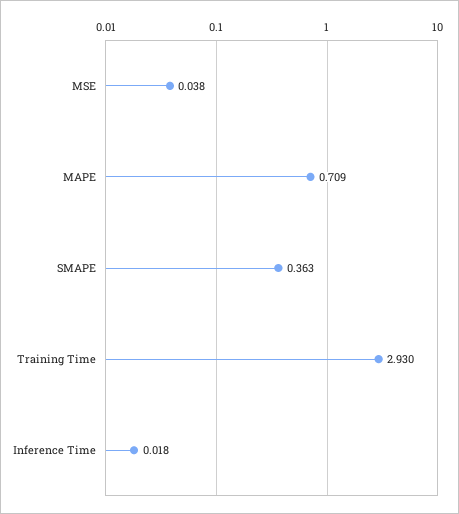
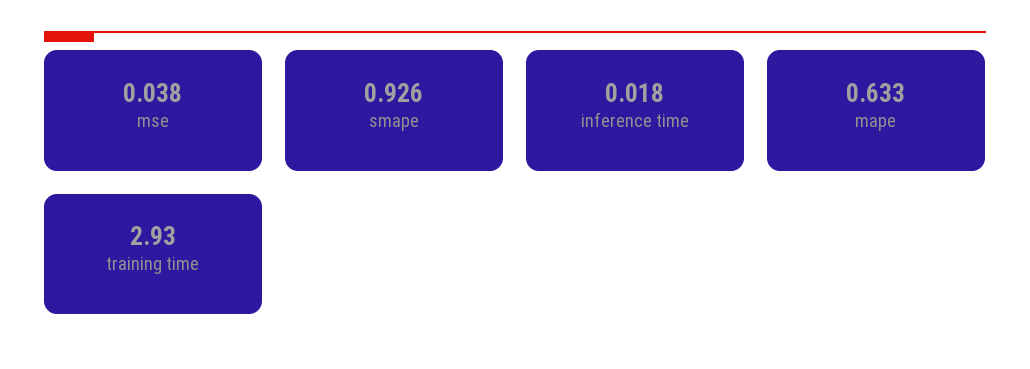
  {
    "MSE": 0.038,
-   "MAPE": 0.709,
+   "MAPE": 0.633,
-   "SMAPE": 0.363,
+   "SMAPE": 0.926,
    "Training Time": 2.93,
    "Inference Time": 0.018
  }

